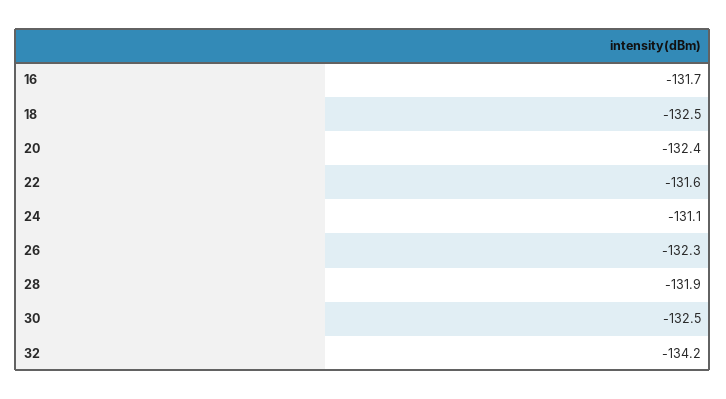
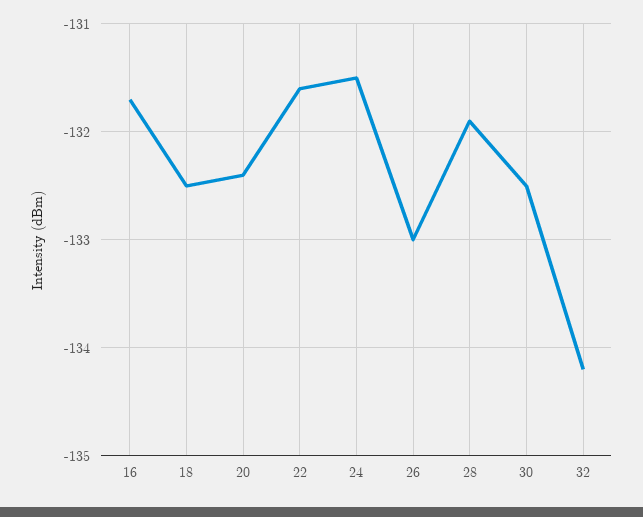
  {
    "16": -131.7,
    "18": -132.5,
    "20": -132.4,
    "22": -131.6,
-   "24": -131.1,
+   "24": -131.5,
-   "26": -132.3,
+   "26": -133,
    "28": -131.9,
    "30": -132.5,
    "32": -134.2
  }

